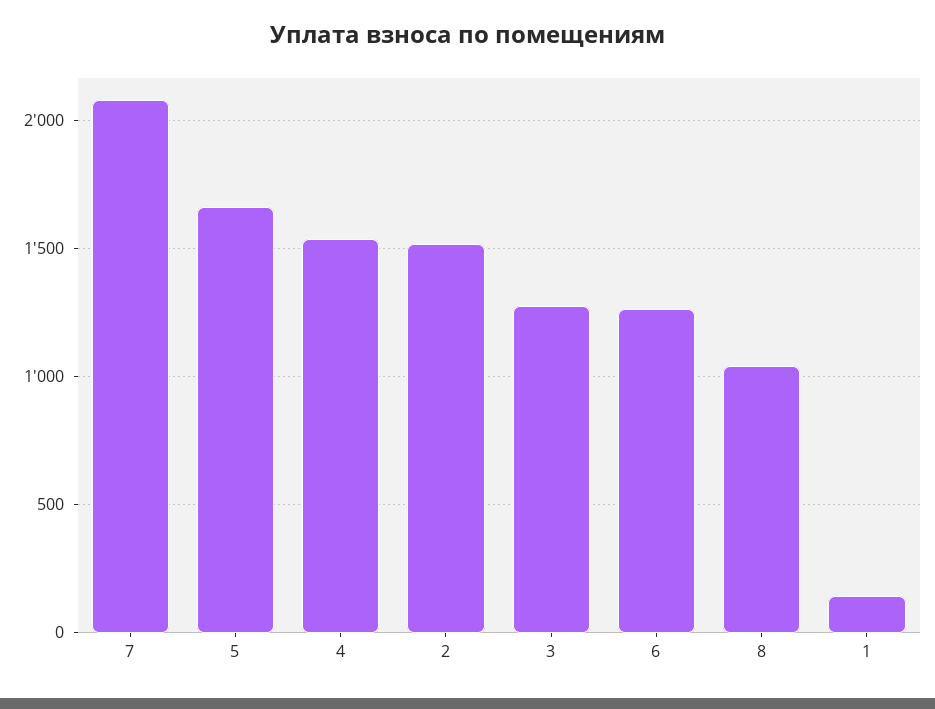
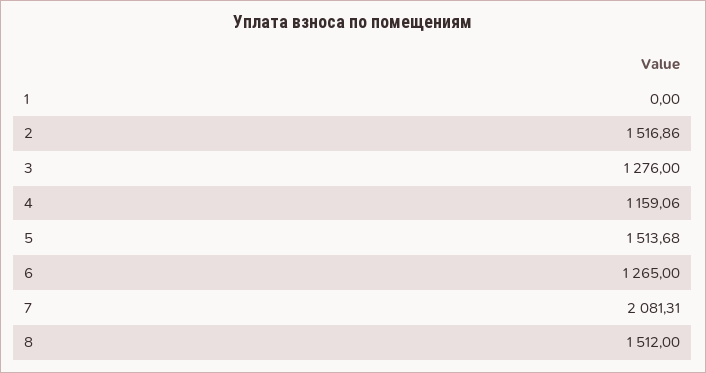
  {
    "7": 2081.31,
-   "5": 1650,
+   "5": 1513.68,
-   "4": 1550,
+   "4": 1159.06,
    "2": 1516.86,
    "3": 1276,
    "6": 1265,
-   "8": 1050,
+   "8": 1512,
-   "1": 150
+   "1": 0
  }

